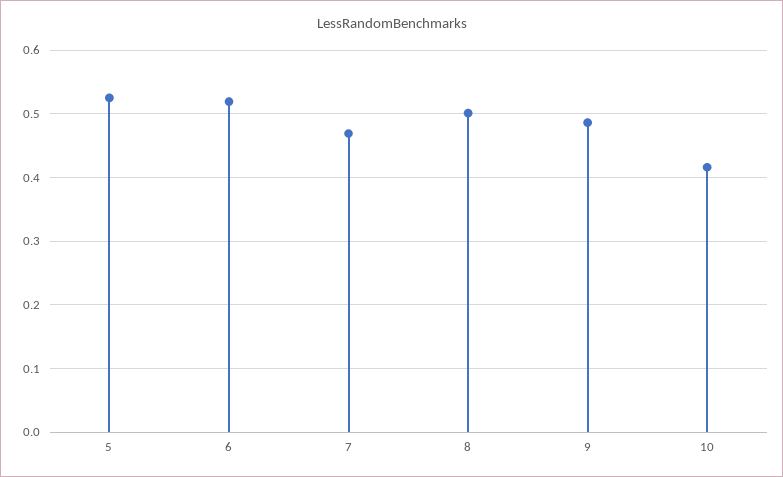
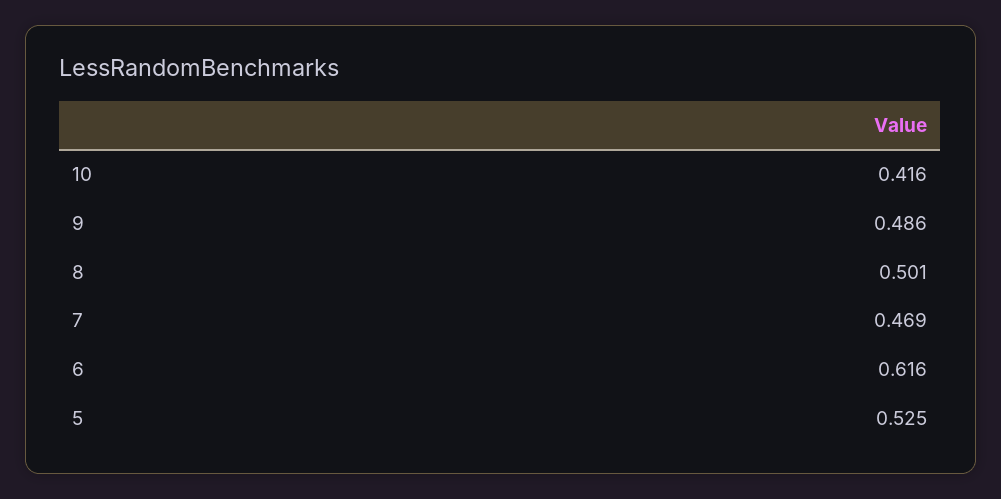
  {
    "5": 0.525,
-   "6": 0.52,
+   "6": 0.616,
    "7": 0.469,
    "8": 0.501,
    "9": 0.486,
    "10": 0.416
  }

